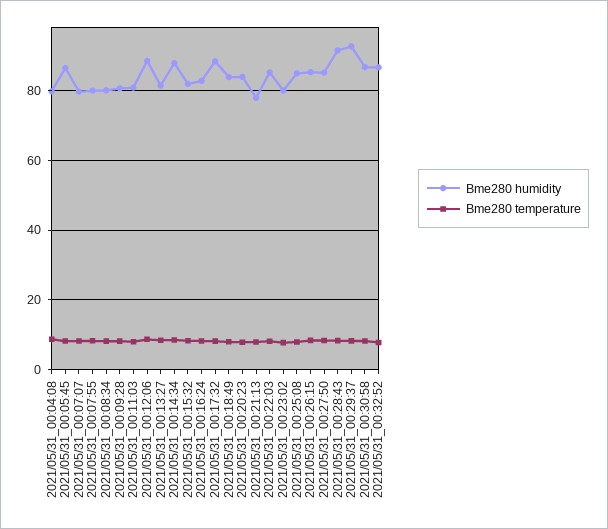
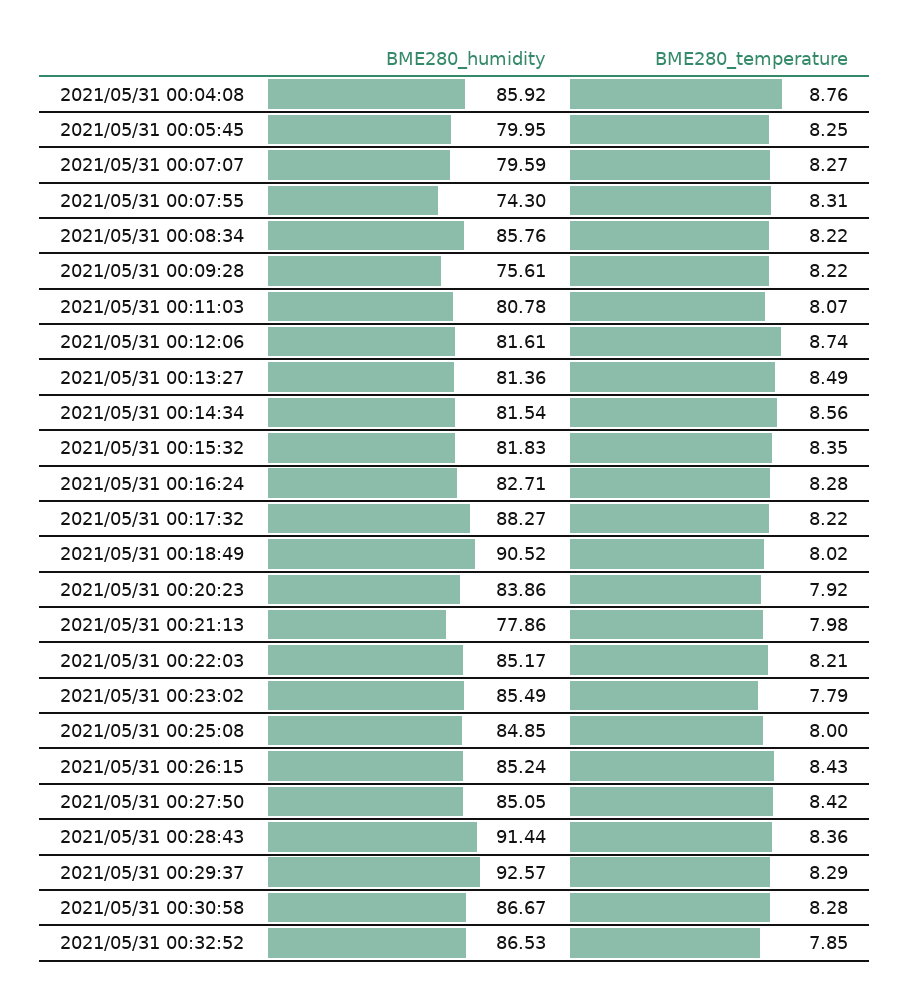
  {
    "Bme280 humidity": {
-     "2021/05/31_00:04:08": 80,
+     "2021/05/31_00:04:08": 85.92,
-     "2021/05/31_00:05:45": 86,
+     "2021/05/31_00:05:45": 79.95,
      "2021/05/31_00:07:07": 79.59,
-     "2021/05/31_00:07:55": 80,
+     "2021/05/31_00:07:55": 74.3,
-     "2021/05/31_00:08:34": 80,
+     "2021/05/31_00:08:34": 85.76,
-     "2021/05/31_00:09:28": 80,
+     "2021/05/31_00:09:28": 75.61,
      "2021/05/31_00:11:03": 80.78,
-     "2021/05/31_00:12:06": 88,
+     "2021/05/31_00:12:06": 81.61,
      "2021/05/31_00:13:27": 81.36,
-     "2021/05/31_00:14:34": 88,
+     "2021/05/31_00:14:34": 81.54,
      "2021/05/31_00:15:32": 81.83,
      "2021/05/31_00:16:24": 82.71,
      "2021/05/31_00:17:32": 88.27,
-     "2021/05/31_00:18:49": 84,
+     "2021/05/31_00:18:49": 90.52,
      "2021/05/31_00:20:23": 83.86,
      "2021/05/31_00:21:13": 77.86,
      "2021/05/31_00:22:03": 85.17,
-     "2021/05/31_00:23:02": 80,
+     "2021/05/31_00:23:02": 85.49,
      "2021/05/31_00:25:08": 84.85,
      "2021/05/31_00:26:15": 85.24,
      "2021/05/31_00:27:50": 85.05,
      "2021/05/31_00:28:43": 91.44,
      "2021/05/31_00:29:37": 92.57,
      "2021/05/31_00:30:58": 86.67,
      "2021/05/31_00:32:52": 86.53
    },
    "Bme280 temperature": {
      "2021/05/31_00:04:08": 8.76,
      "2021/05/31_00:05:45": 8.25,
      "2021/05/31_00:07:07": 8.27,
      "2021/05/31_00:07:55": 8.31,
      "2021/05/31_00:08:34": 8.22,
      "2021/05/31_00:09:28": 8.22,
      "2021/05/31_00:11:03": 8.07,
      "2021/05/31_00:12:06": 8.74,
      "2021/05/31_00:13:27": 8.49,
      "2021/05/31_00:14:34": 8.56,
      "2021/05/31_00:15:32": 8.35,
      "2021/05/31_00:16:24": 8.28,
      "2021/05/31_00:17:32": 8.22,
      "2021/05/31_00:18:49": 8.02,
      "2021/05/31_00:20:23": 7.92,
      "2021/05/31_00:21:13": 7.98,
      "2021/05/31_00:22:03": 8.21,
      "2021/05/31_00:23:02": 7.79,
      "2021/05/31_00:25:08": 8,
      "2021/05/31_00:26:15": 8.43,
      "2021/05/31_00:27:50": 8.42,
      "2021/05/31_00:28:43": 8.36,
      "2021/05/31_00:29:37": 8.29,
      "2021/05/31_00:30:58": 8.28,
      "2021/05/31_00:32:52": 7.85
    }
  }

